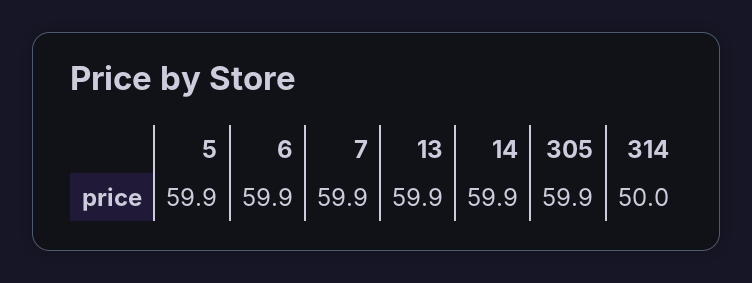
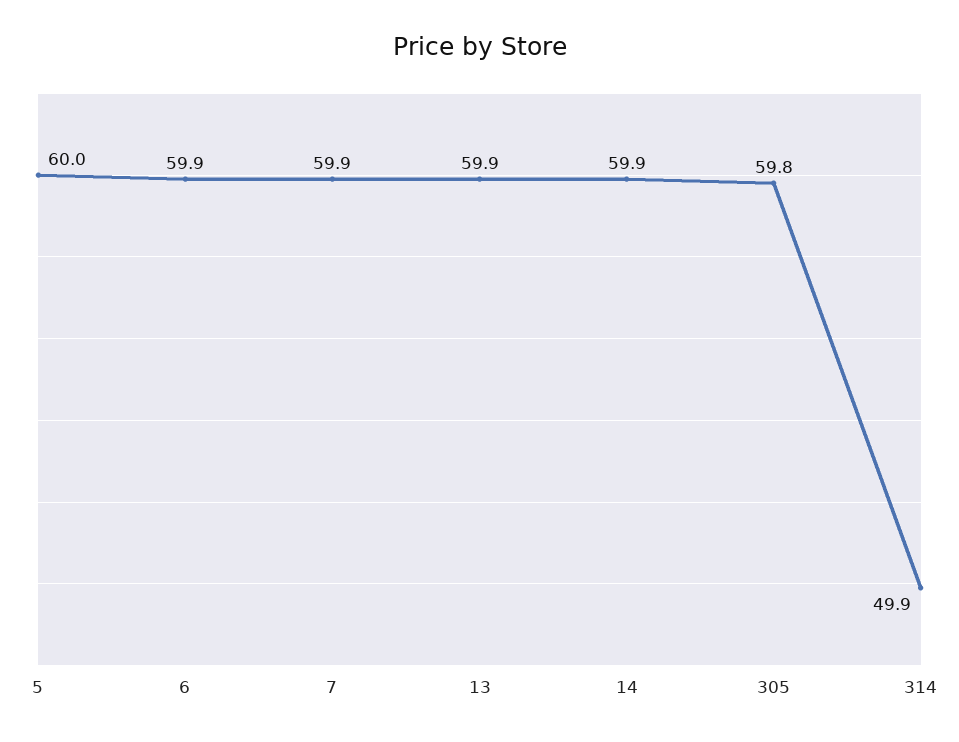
  {
-   "5": 59.9,
+   "5": 60,
    "6": 59.9,
    "7": 59.9,
    "13": 59.9,
    "14": 59.9,
-   "305": 59.9,
+   "305": 59.8,
-   "314": 50
+   "314": 49.9
  }

